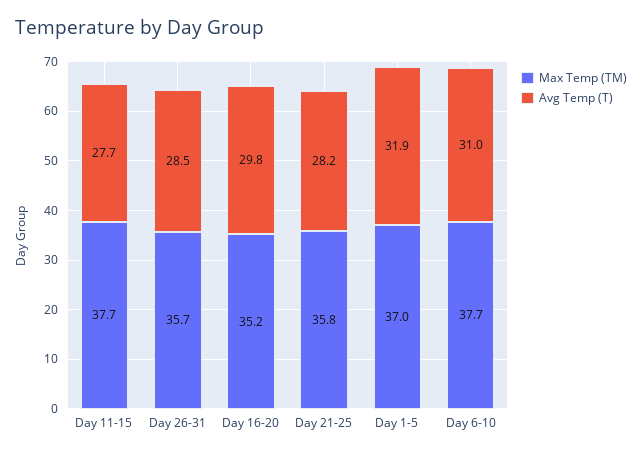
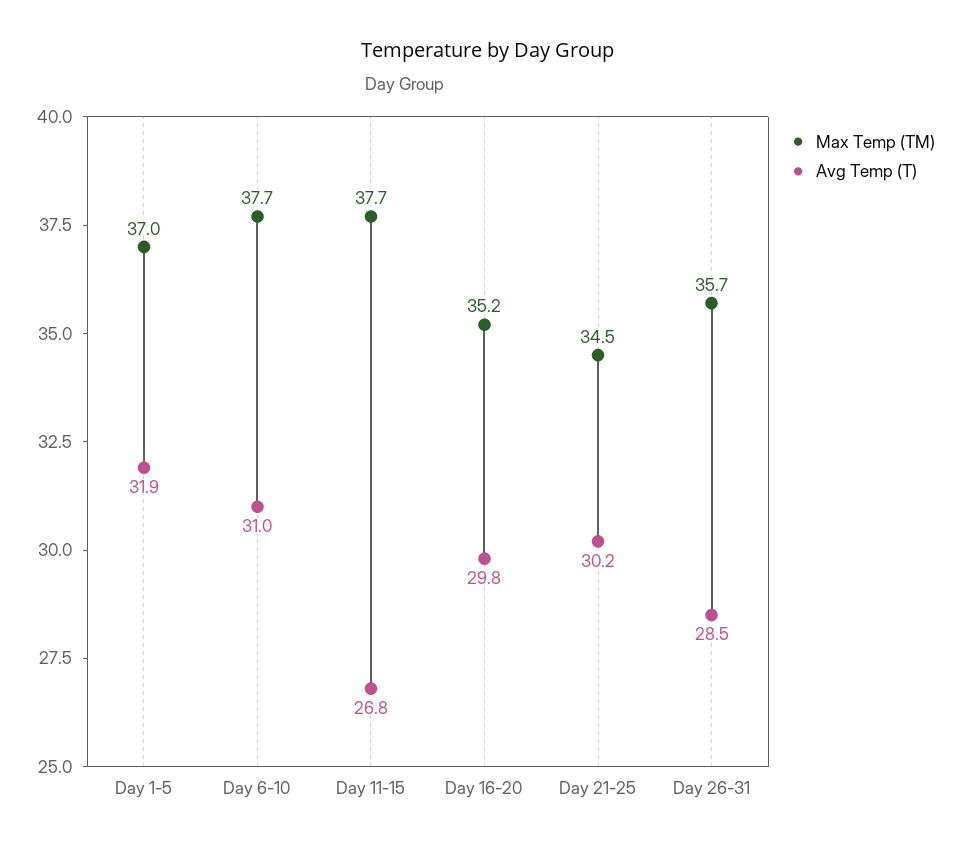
  {
    "Max Temp (TM)": {
      "Day 11-15": 37.7,
      "Day 26-31": 35.7,
      "Day 16-20": 35.2,
-     "Day 21-25": 35.8,
+     "Day 21-25": 34.5,
      "Day 1-5": 37,
      "Day 6-10": 37.7
    },
    "Avg Temp (T)": {
-     "Day 11-15": 27.7,
+     "Day 11-15": 26.8,
      "Day 26-31": 28.5,
      "Day 16-20": 29.8,
-     "Day 21-25": 28.2,
+     "Day 21-25": 30.2,
      "Day 1-5": 31.9,
      "Day 6-10": 31
    }
  }

